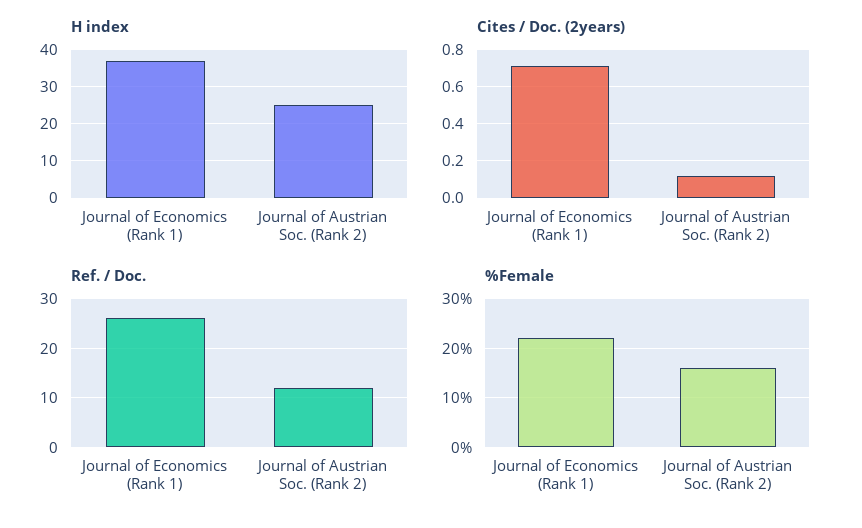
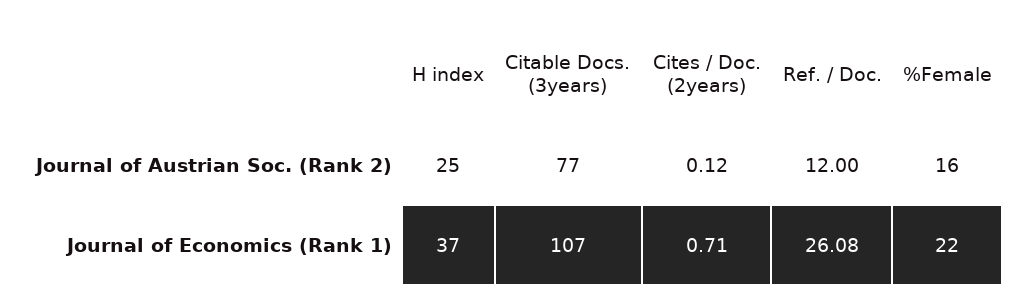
  {
    "H index": {
      "Journal of Economics (Rank 1)": 37,
      "Journal of Austrian Soc. (Rank 2)": 25
    },
    "Cites / Doc. (2years)": {
      "Journal of Economics (Rank 1)": 0.71,
      "Journal of Austrian Soc. (Rank 2)": 0.12
    },
    "Ref. / Doc.": {
      "Journal of Economics (Rank 1)": 26.08,
      "Journal of Austrian Soc. (Rank 2)": 12
    },
    "%Female": {
      "Journal of Economics (Rank 1)": 22,
      "Journal of Austrian Soc. (Rank 2)": 16
-   }
+   },
+   "Citable Docs. (3years)": {
+     "Journal of Austrian Soc. (Rank 2)": 77,
+     "Journal of Economics (Rank 1)": 107
+   }
  }

